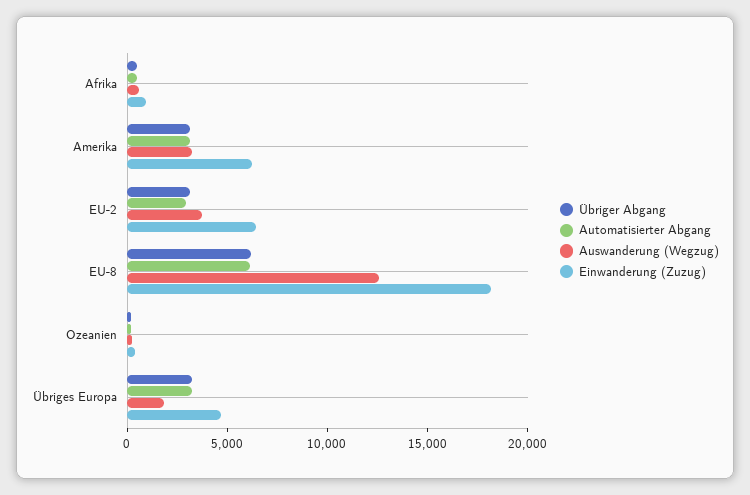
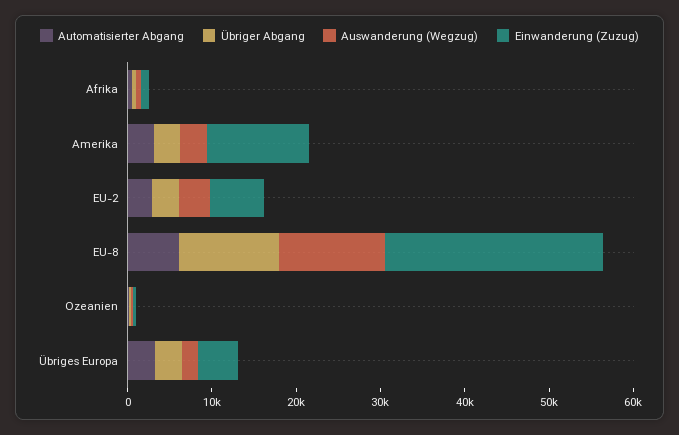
  {
    "Übriger Abgang": {
      "Afrika": 0,
      "Amerika": 3000,
      "EU-2": 3000,
-     "EU-8": 6000,
+     "EU-8": 12000,
      "Ozeanien": 0,
      "Übriges Europa": 3000
    },
    "Automatisierter Abgang": {
      "Afrika": 0,
      "Amerika": 3000,
      "EU-2": 3000,
      "EU-8": 6000,
      "Ozeanien": 0,
      "Übriges Europa": 3000
    },
    "Auswanderung (Wegzug)": {
      "Afrika": 1000,
      "Amerika": 3000,
      "EU-2": 4000,
      "EU-8": 13000,
      "Ozeanien": 0,
      "Übriges Europa": 2000
    },
    "Einwanderung (Zuzug)": {
      "Afrika": 1000,
-     "Amerika": 6000,
+     "Amerika": 12000,
      "EU-2": 6000,
-     "EU-8": 18000,
+     "EU-8": 26000,
      "Ozeanien": 0,
      "Übriges Europa": 5000
    }
  }

